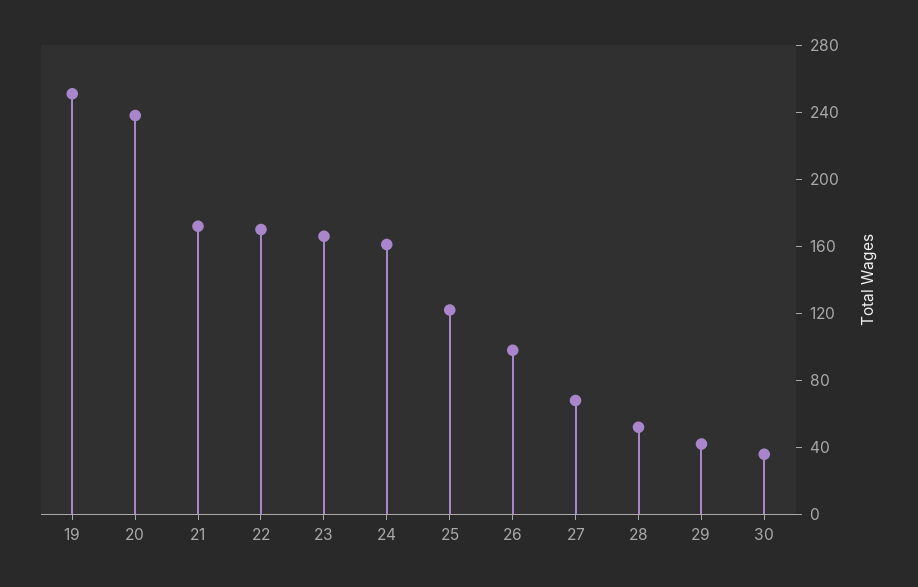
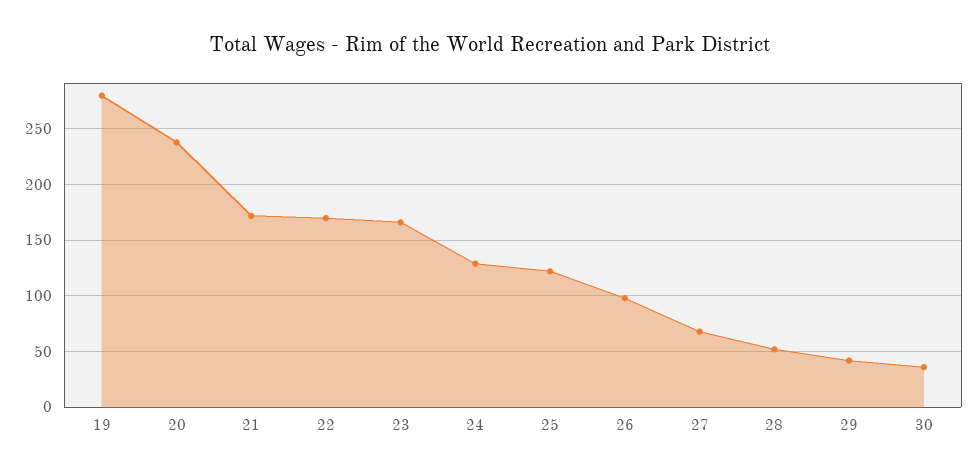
  {
-   "19": 250,
+   "19": 280,
    "20": 240,
    "21": 170,
    "22": 170,
    "23": 170,
-   "24": 160,
+   "24": 130,
    "25": 120,
    "26": 100,
    "27": 70,
    "28": 50,
    "29": 40,
    "30": 40
  }

